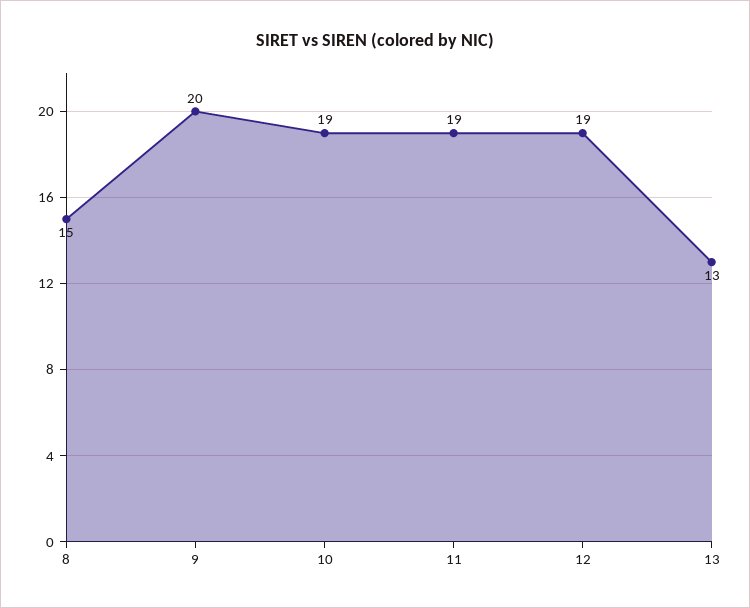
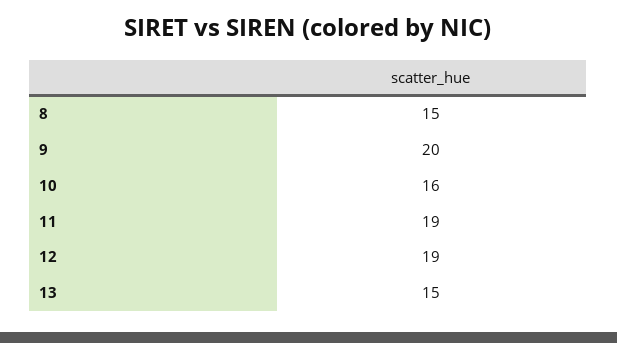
  {
    "8": 15,
    "9": 20,
-   "10": 19,
+   "10": 16,
    "11": 19,
    "12": 19,
-   "13": 13
+   "13": 15
  }

